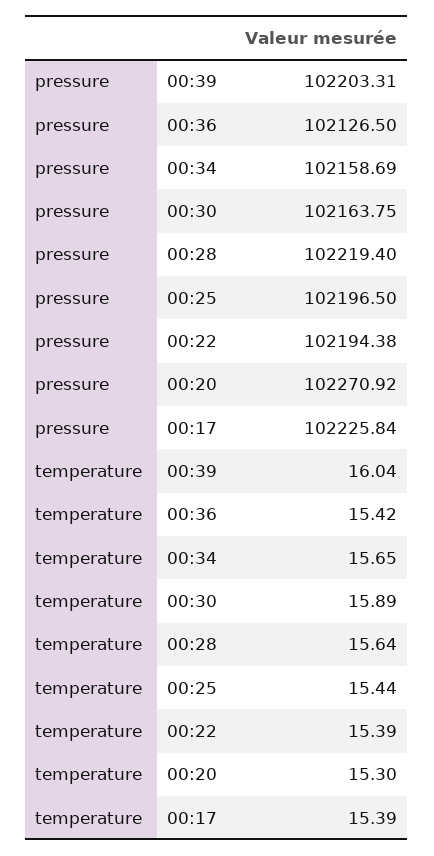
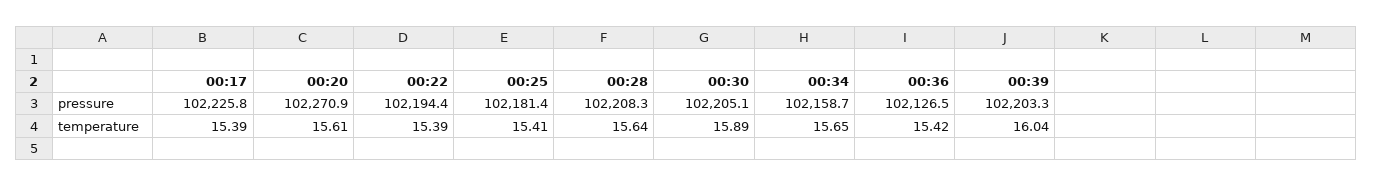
  {
    "pressure": {
      "00:39": 102203.31,
      "00:36": 102126.5,
      "00:34": 102158.69,
-     "00:30": 102163.75,
+     "00:30": 102205.1,
-     "00:28": 102219.4,
+     "00:28": 102208.3,
-     "00:25": 102196.5,
+     "00:25": 102181.4,
      "00:22": 102194.38,
      "00:20": 102270.92,
      "00:17": 102225.84
    },
    "temperature": {
      "00:39": 16.04,
      "00:36": 15.42,
      "00:34": 15.65,
      "00:30": 15.89,
      "00:28": 15.64,
-     "00:25": 15.44,
+     "00:25": 15.41,
      "00:22": 15.39,
-     "00:20": 15.3,
+     "00:20": 15.61,
      "00:17": 15.39
    }
  }

